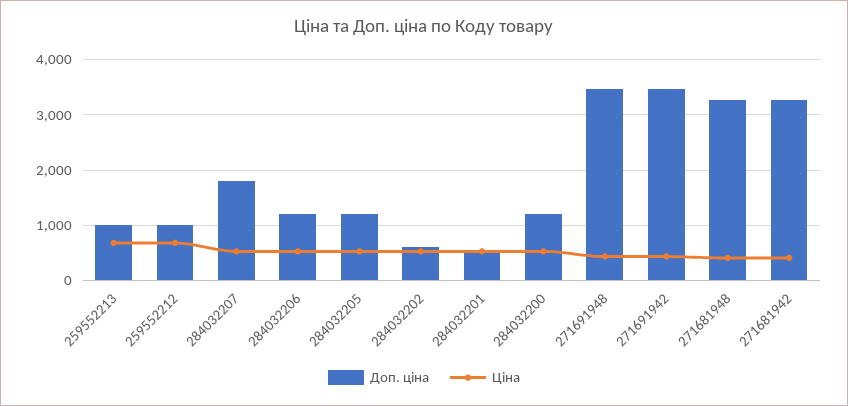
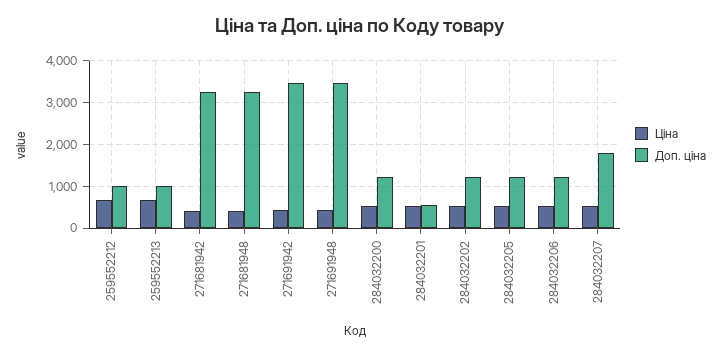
  {
    "Доп. ціна": {
      "259552213": 1000,
      "259552212": 1000,
      "284032207": 1800,
      "284032206": 1200,
      "284032205": 1200,
-     "284032202": 600,
+     "284032202": 1200,
      "284032201": 600,
      "284032200": 1200,
      "271691948": 3400,
      "271691942": 3400,
      "271681948": 3200,
      "271681942": 3200
    },
    "Ціна": {
      "259552213": 600,
      "259552212": 600,
      "284032207": 600,
      "284032206": 600,
      "284032205": 600,
      "284032202": 600,
      "284032201": 600,
      "284032200": 600,
      "271691948": 400,
      "271691942": 400,
      "271681948": 400,
      "271681942": 400
    }
  }

